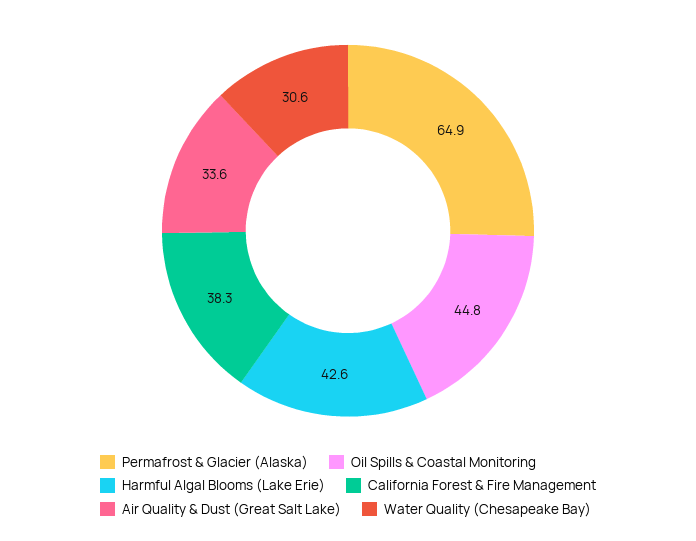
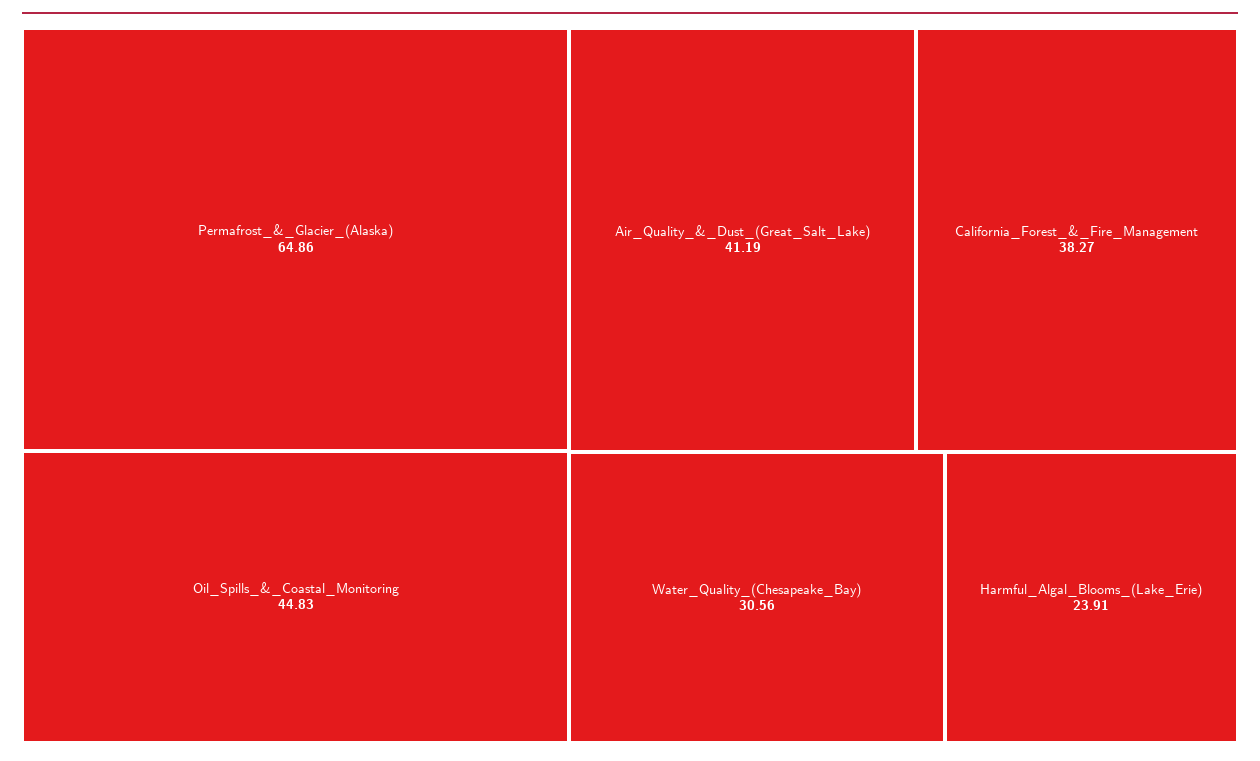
  {
    "Permafrost & Glacier (Alaska)": 64.86,
    "Oil Spills & Coastal Monitoring": 44.83,
-   "Harmful Algal Blooms (Lake Erie)": 42.6,
+   "Harmful Algal Blooms (Lake Erie)": 23.91,
    "California Forest & Fire Management": 38.27,
-   "Air Quality & Dust (Great Salt Lake)": 33.6,
+   "Air Quality & Dust (Great Salt Lake)": 41.19,
    "Water Quality (Chesapeake Bay)": 30.56
  }

